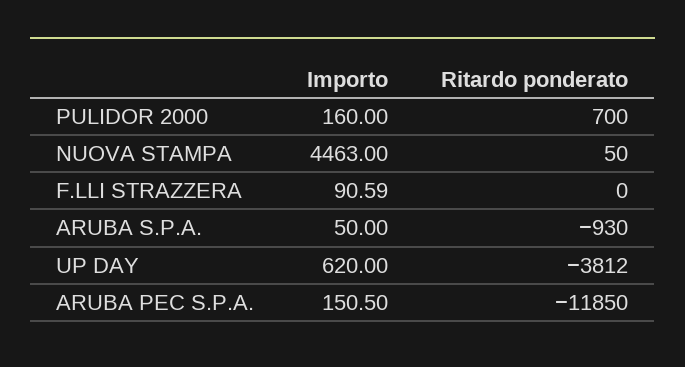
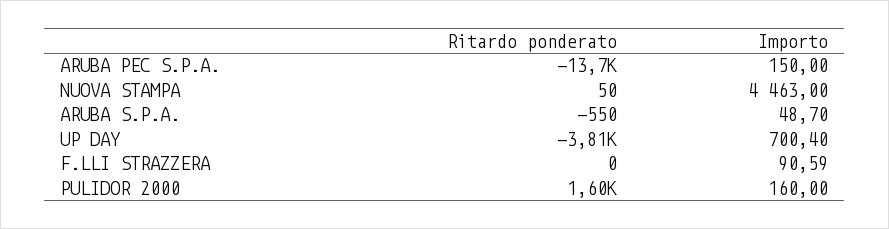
  {
    "Importo": {
      "PULIDOR 2000": 160,
      "NUOVA STAMPA": 4463,
      "F.LLI STRAZZERA": 90.59,
-     "ARUBA S.P.A.": 50,
+     "ARUBA S.P.A.": 48.7,
-     "UP DAY": 620,
+     "UP DAY": 700.4,
-     "ARUBA PEC S.P.A.": 150.5
+     "ARUBA PEC S.P.A.": 150
    },
    "Ritardo ponderato": {
-     "PULIDOR 2000": 700,
+     "PULIDOR 2000": 1600,
      "NUOVA STAMPA": 50,
      "F.LLI STRAZZERA": 0,
-     "ARUBA S.P.A.": -930,
+     "ARUBA S.P.A.": -550,
      "UP DAY": -3812,
-     "ARUBA PEC S.P.A.": -11850
+     "ARUBA PEC S.P.A.": -13700
    }
  }

